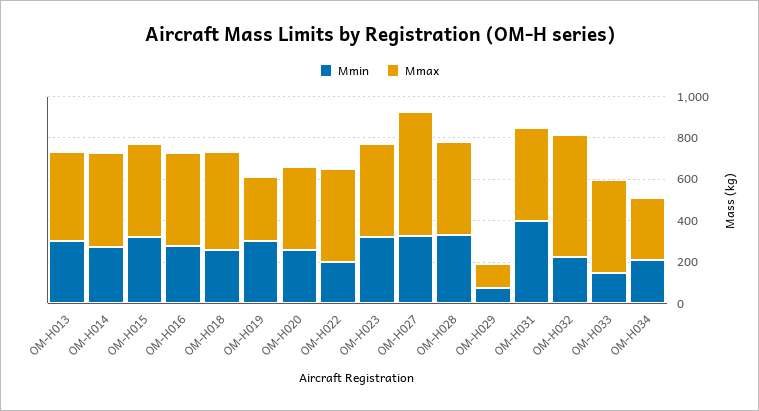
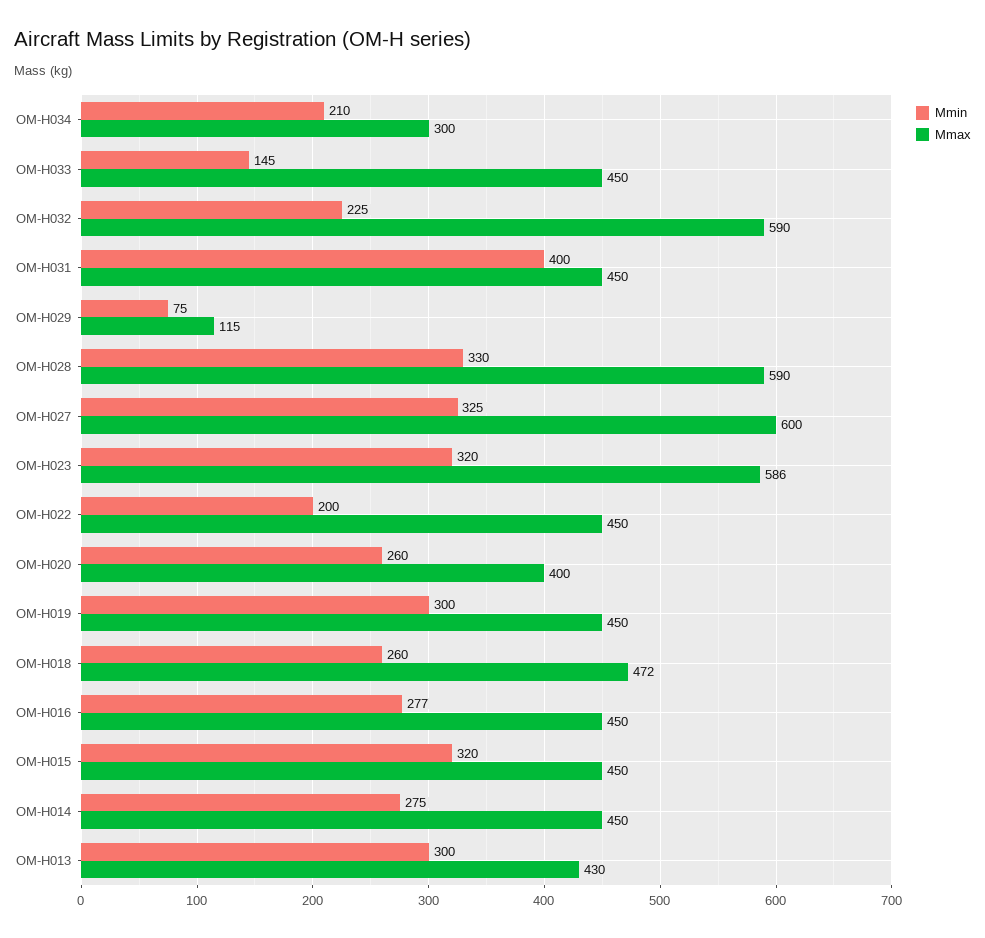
  {
    "Mmin": {
      "OM-H013": 300,
      "OM-H014": 275,
      "OM-H015": 320,
      "OM-H016": 277,
      "OM-H018": 260,
      "OM-H019": 300,
      "OM-H020": 260,
      "OM-H022": 200,
      "OM-H023": 320,
      "OM-H027": 325,
      "OM-H028": 330,
      "OM-H029": 75,
      "OM-H031": 400,
      "OM-H032": 225,
      "OM-H033": 145,
      "OM-H034": 210
    },
    "Mmax": {
      "OM-H013": 430,
      "OM-H014": 450,
      "OM-H015": 450,
      "OM-H016": 450,
      "OM-H018": 472,
-     "OM-H019": 300,
+     "OM-H019": 450,
      "OM-H020": 400,
      "OM-H022": 450,
-     "OM-H023": 450,
+     "OM-H023": 586,
      "OM-H027": 600,
-     "OM-H028": 450,
+     "OM-H028": 590,
      "OM-H029": 115,
      "OM-H031": 450,
      "OM-H032": 590,
      "OM-H033": 450,
      "OM-H034": 300
    }
  }

